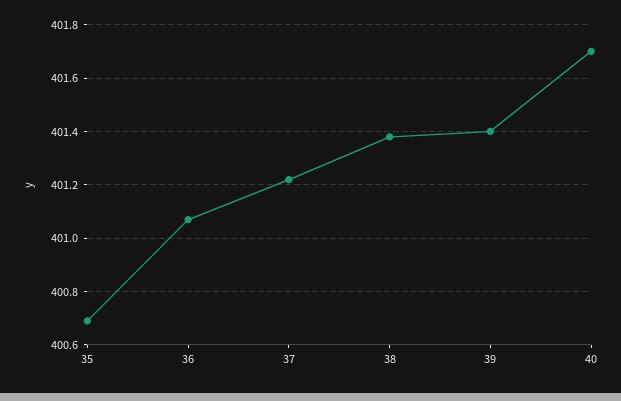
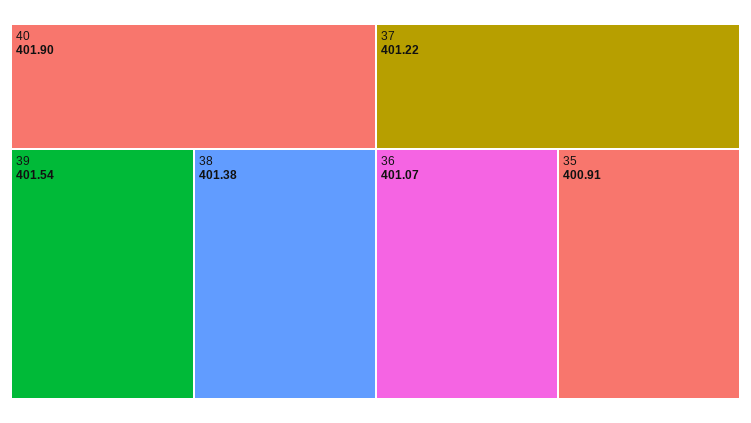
  {
-   "35": 400.7,
+   "35": 400.91,
    "36": 401.07,
    "37": 401.22,
    "38": 401.38,
-   "39": 401.4,
+   "39": 401.54,
-   "40": 401.7
+   "40": 401.9
  }

